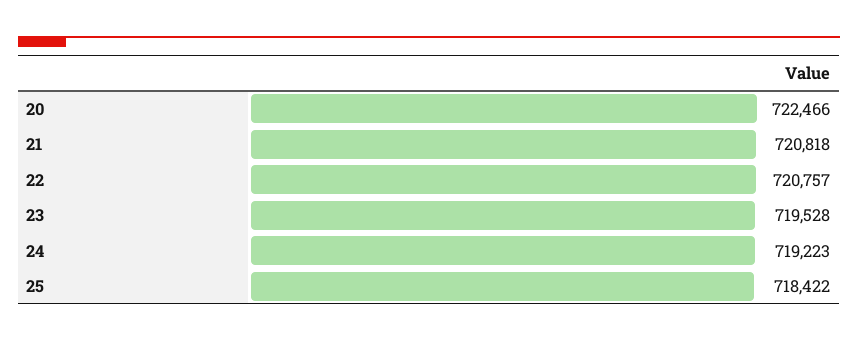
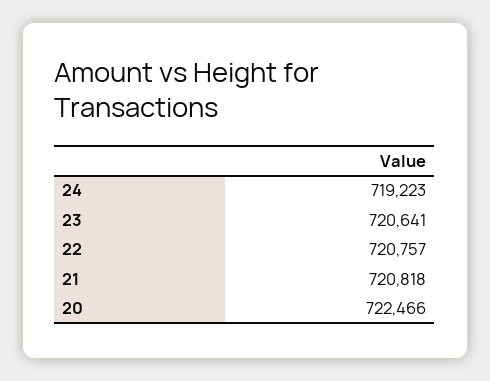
  {
    "20": 722466,
    "21": 720818,
    "22": 720757,
-   "23": 719528,
+   "23": 720641,
-   "24": 719223,
+   "24": 719223
-   "25": 718422
  }

